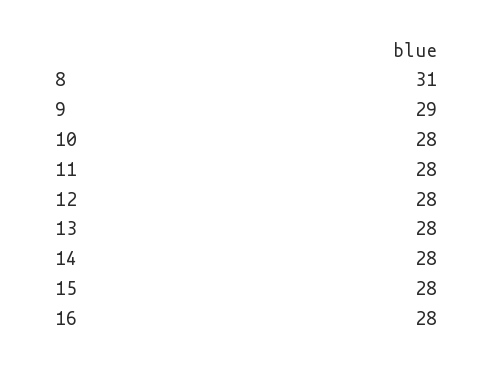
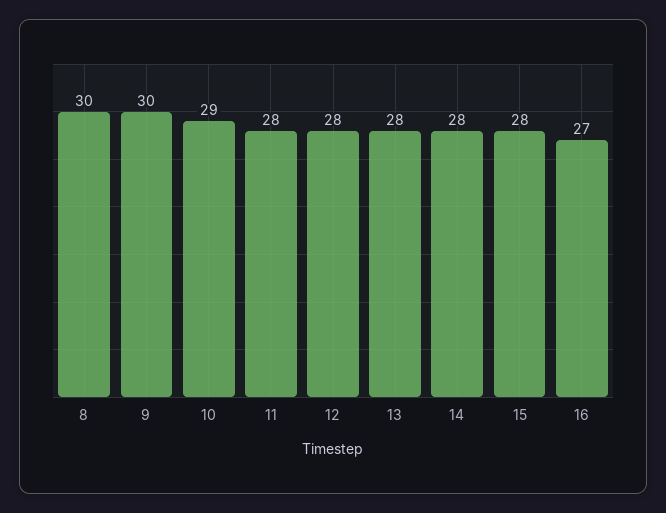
  {
-   "8": 31,
+   "8": 30,
-   "9": 29,
+   "9": 30,
-   "10": 28,
+   "10": 29,
    "11": 28,
    "12": 28,
    "13": 28,
    "14": 28,
    "15": 28,
-   "16": 28
+   "16": 27
  }

